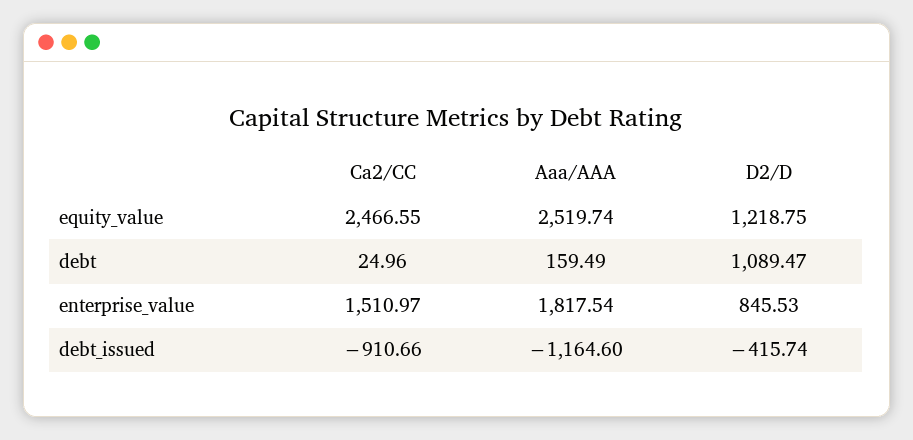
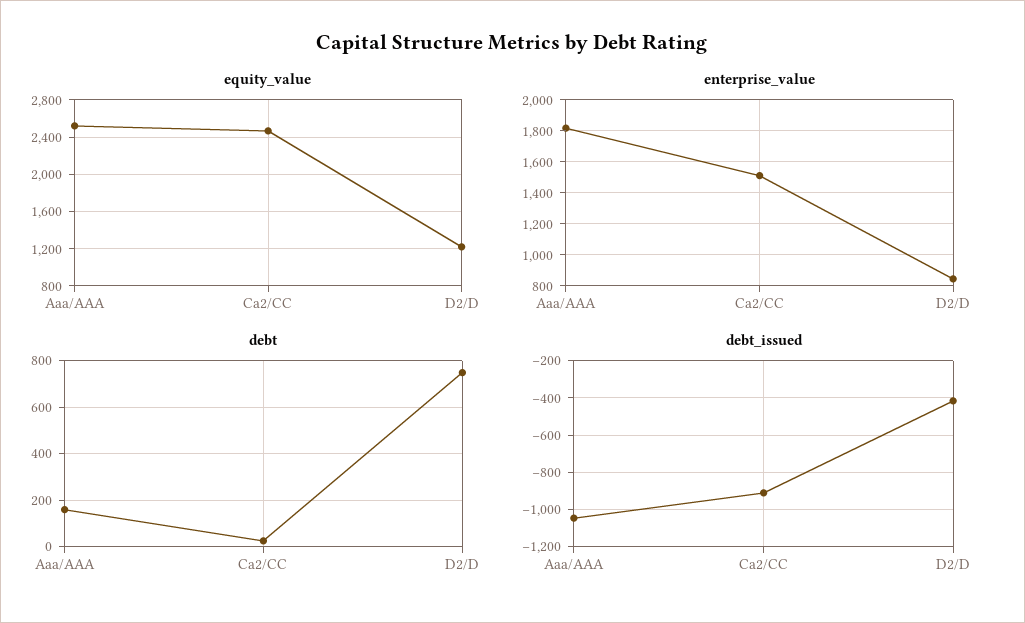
  {
    "equity_value": {
      "Ca2/CC": 2466.55,
      "Aaa/AAA": 2519.74,
      "D2/D": 1218.75
    },
    "debt": {
      "Ca2/CC": 24.96,
      "Aaa/AAA": 159.49,
-     "D2/D": 1089.47
+     "D2/D": 750
    },
    "enterprise_value": {
      "Ca2/CC": 1510.97,
      "Aaa/AAA": 1817.54,
      "D2/D": 845.53
    },
    "debt_issued": {
      "Ca2/CC": -910.66,
-     "Aaa/AAA": -1164.6,
+     "Aaa/AAA": -1050,
      "D2/D": -415.74
    }
  }

